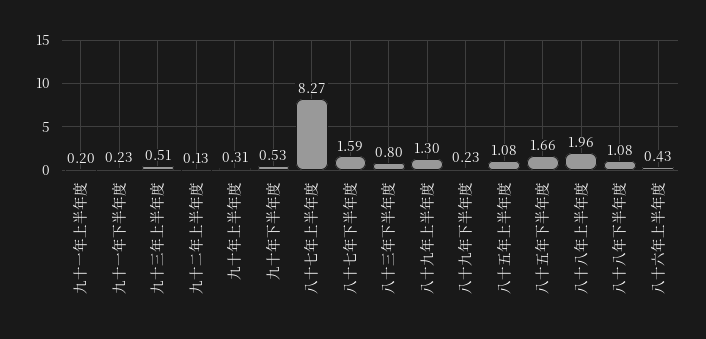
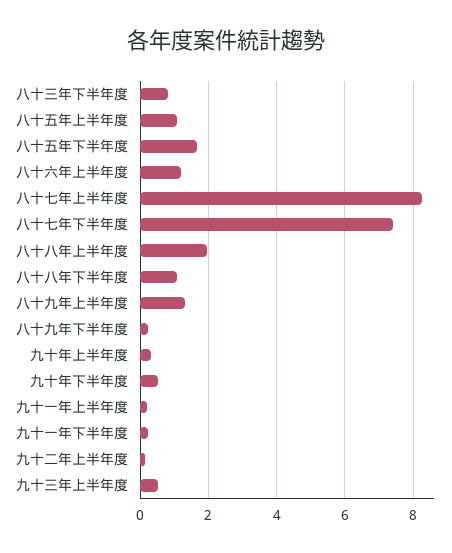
  {
    "九十一年上半年度": 0.2,
    "九十一年下半年度": 0.23,
    "九十三年上半年度": 0.51,
    "九十二年上半年度": 0.13,
    "九十年上半年度": 0.31,
    "九十年下半年度": 0.53,
    "八十七年上半年度": 8.27,
-   "八十七年下半年度": 1.59,
+   "八十七年下半年度": 7.4,
    "八十三年下半年度": 0.8,
    "八十九年上半年度": 1.3,
    "八十九年下半年度": 0.23,
    "八十五年上半年度": 1.08,
    "八十五年下半年度": 1.66,
    "八十八年上半年度": 1.96,
    "八十八年下半年度": 1.08,
-   "八十六年上半年度": 0.43
+   "八十六年上半年度": 1.2
  }

